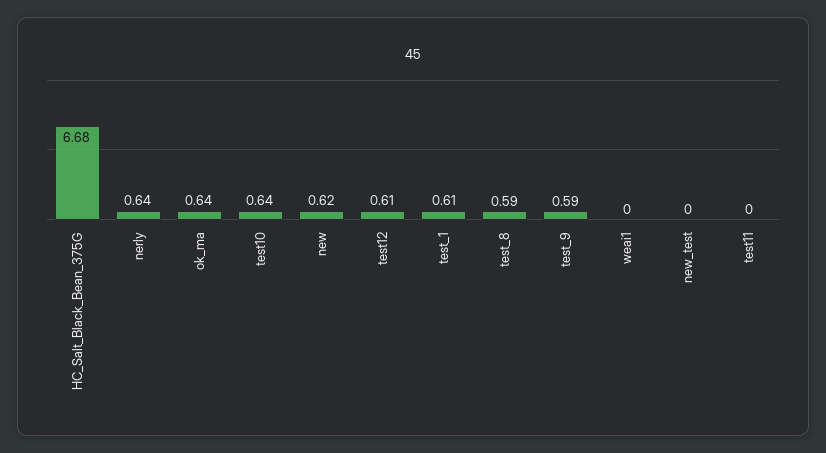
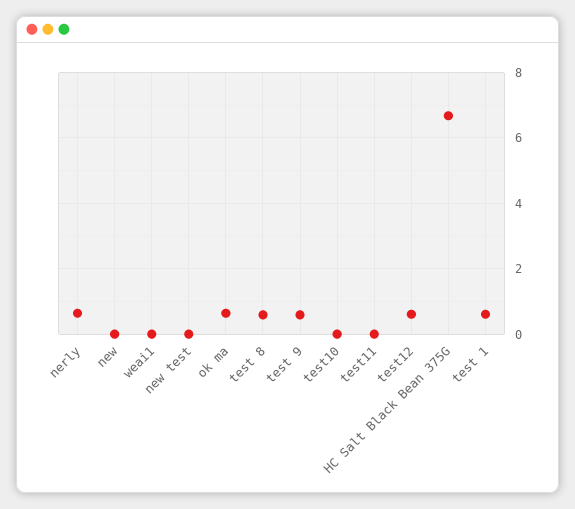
  {
    "HC_Salt_Black_Bean_375G": 6.68,
    "nerly": 0.64,
    "ok_ma": 0.64,
-   "test10": 0.64,
+   "test10": 0,
-   "new": 0.62,
+   "new": 0,
    "test12": 0.61,
    "test_1": 0.61,
    "test_8": 0.59,
    "test_9": 0.59,
    "weai1": 0,
    "new_test": 0,
    "test11": 0
  }

